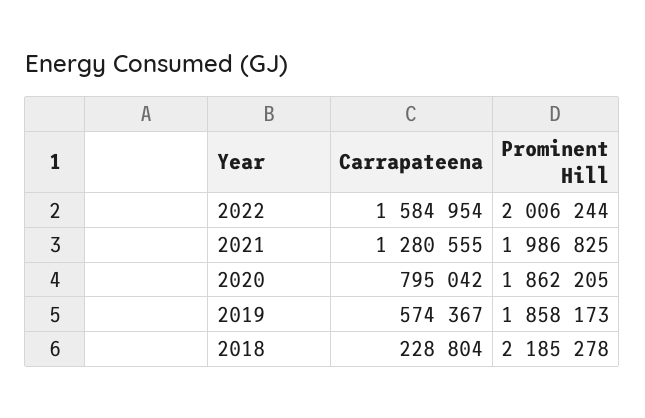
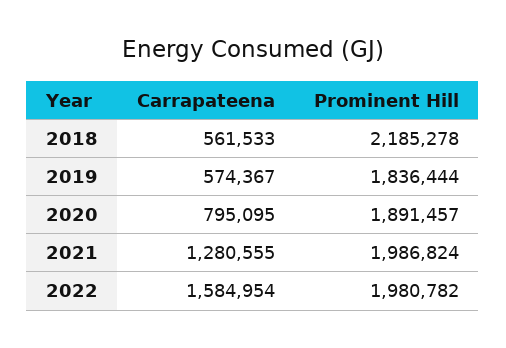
  {
    "Carrapateena": {
      "2022": 1584954,
      "2021": 1280555,
-     "2020": 795042,
+     "2020": 795095,
      "2019": 574367,
-     "2018": 228804
+     "2018": 561533
    },
    "Prominent Hill": {
-     "2022": 2006244,
+     "2022": 1980782,
-     "2021": 1986825,
+     "2021": 1986824,
-     "2020": 1862205,
+     "2020": 1891457,
-     "2019": 1858173,
+     "2019": 1836444,
      "2018": 2185278
    }
  }

